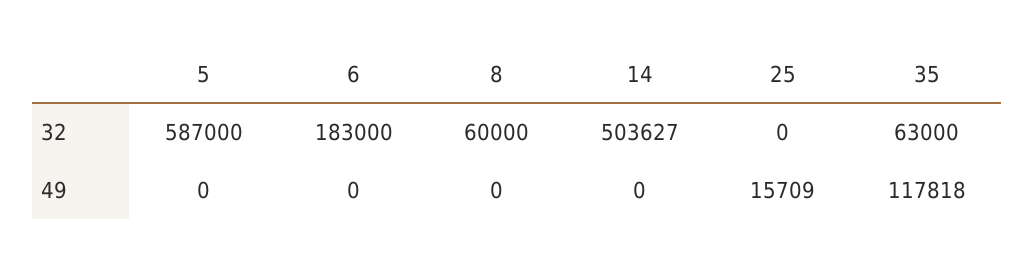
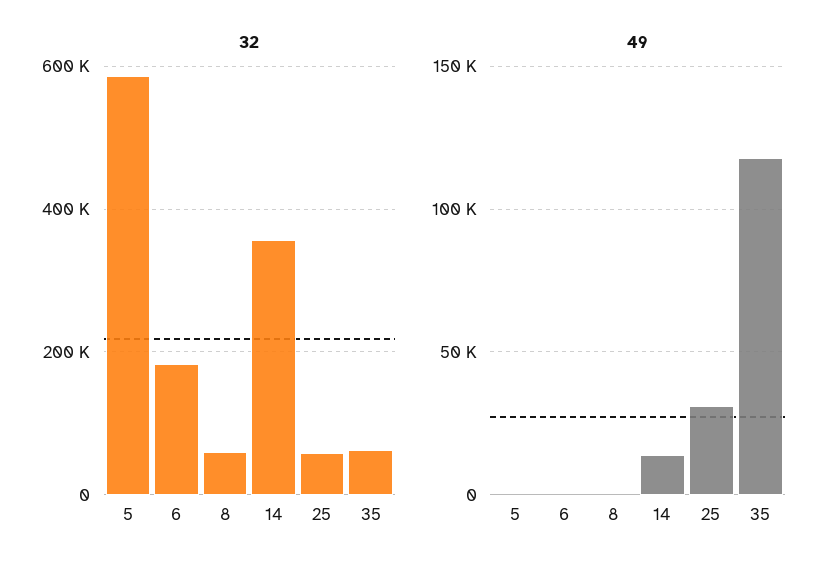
  {
    "32": {
      "5": 587000,
      "6": 183000,
      "8": 60000,
-     "14": 503627,
+     "14": 360000,
-     "25": 0,
+     "25": 60000,
      "35": 63000
    },
    "49": {
      "5": 0,
      "6": 0,
      "8": 0,
-     "14": 0,
+     "14": 15000,
-     "25": 15709,
+     "25": 30000,
      "35": 117818
    }
  }

